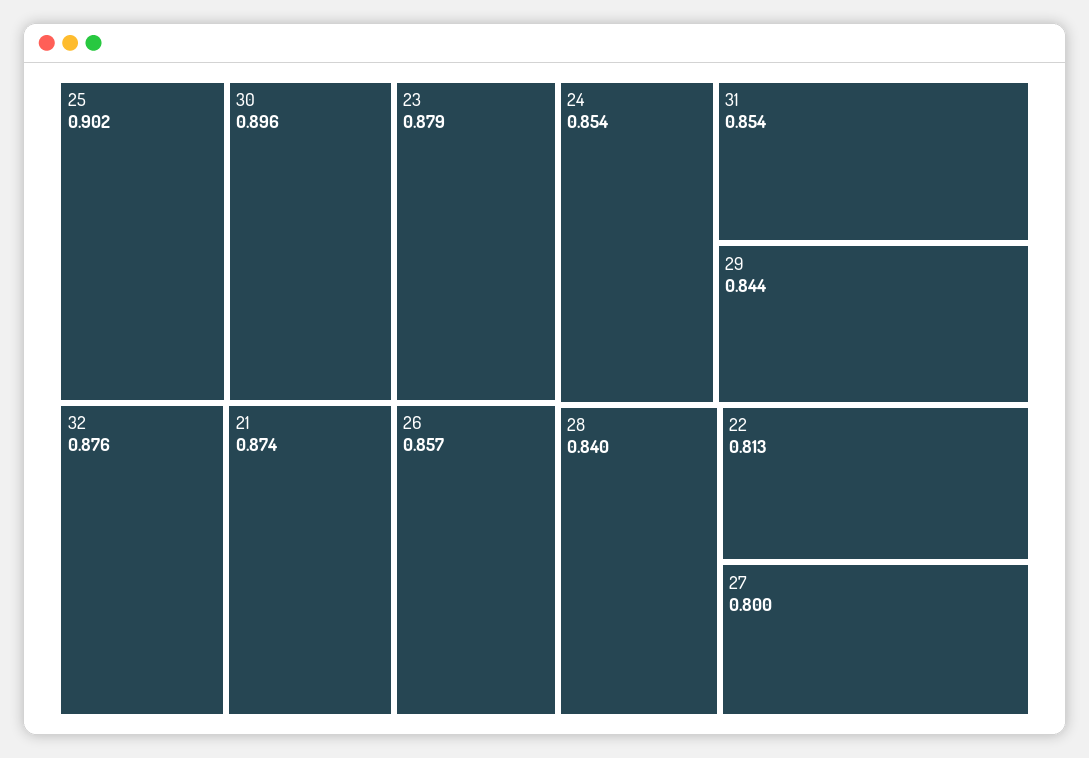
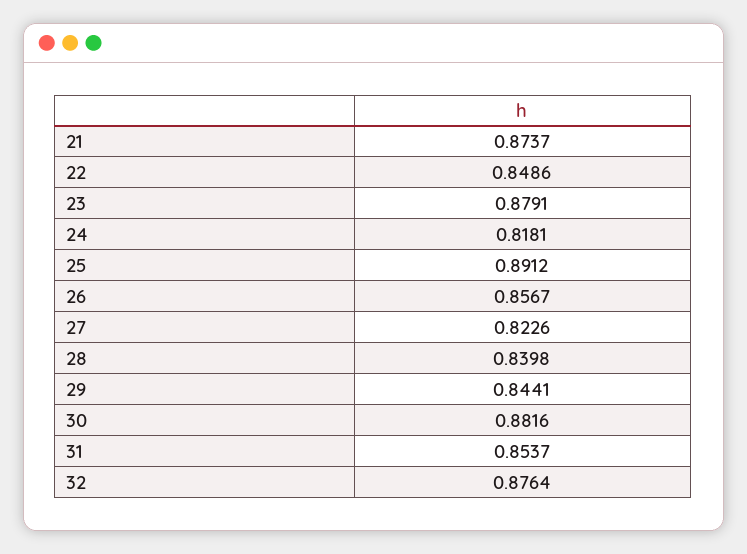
  {
-   "25": 0.902,
+   "25": 0.8912,
-   "30": 0.896,
+   "30": 0.8816,
    "23": 0.8791,
    "32": 0.8764,
    "21": 0.8737,
    "26": 0.8567,
-   "24": 0.854,
+   "24": 0.8181,
    "31": 0.8537,
    "29": 0.8441,
    "28": 0.8398,
-   "22": 0.813,
+   "22": 0.8486,
-   "27": 0.8
+   "27": 0.8226
  }

